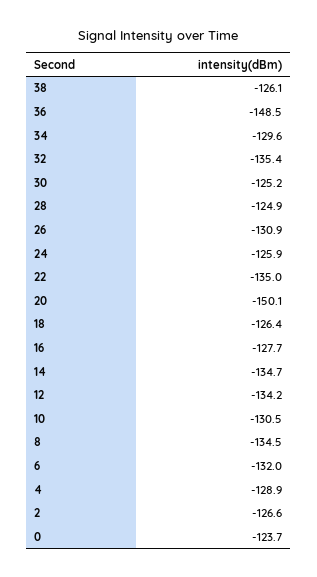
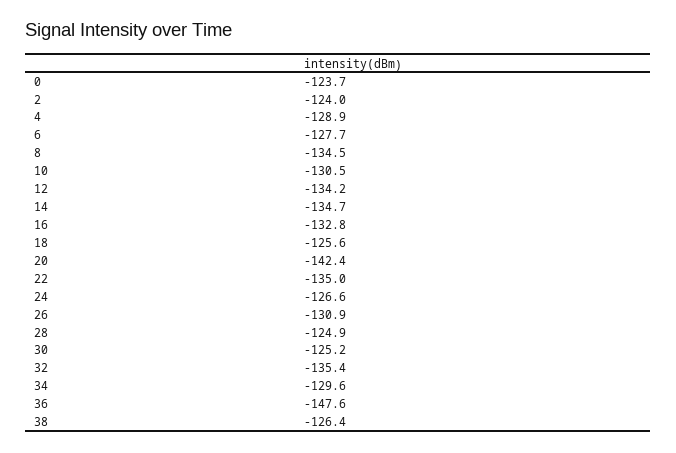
  {
-   "38": -126.1,
+   "38": -126.4,
-   "36": -148.5,
+   "36": -147.6,
    "34": -129.6,
    "32": -135.4,
    "30": -125.2,
    "28": -124.9,
    "26": -130.9,
-   "24": -125.9,
+   "24": -126.6,
    "22": -135,
-   "20": -150.1,
+   "20": -142.4,
-   "18": -126.4,
+   "18": -125.6,
-   "16": -127.7,
+   "16": -132.8,
    "14": -134.7,
    "12": -134.2,
    "10": -130.5,
    "8": -134.5,
-   "6": -132,
+   "6": -127.7,
    "4": -128.9,
-   "2": -126.6,
+   "2": -124,
    "0": -123.7
  }

